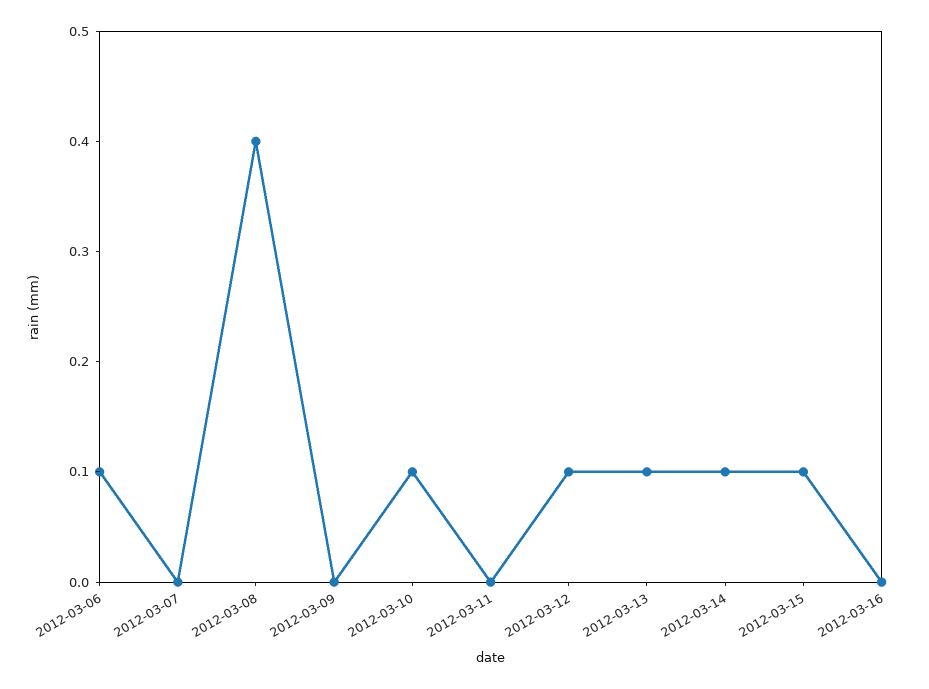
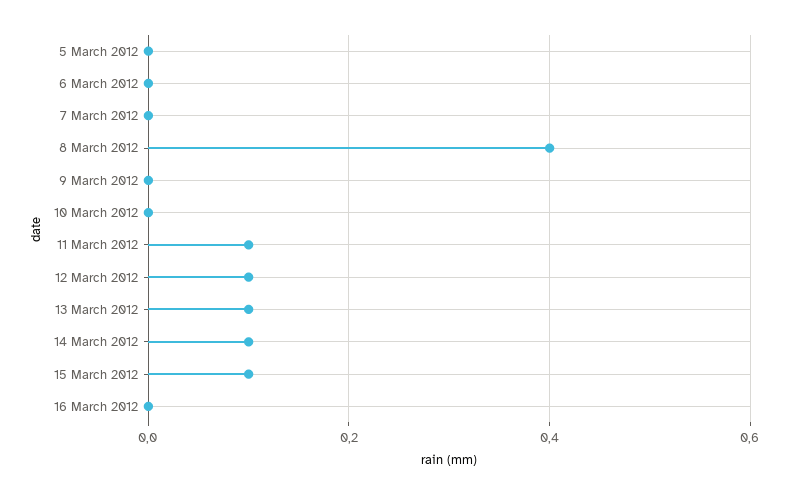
  {
-   "2012-03-06": 0.1,
+   "2012-03-06": 0,
    "2012-03-07": 0,
    "2012-03-08": 0.4,
    "2012-03-09": 0,
-   "2012-03-10": 0.1,
+   "2012-03-10": 0,
-   "2012-03-11": 0,
+   "2012-03-11": 0.1,
    "2012-03-12": 0.1,
    "2012-03-13": 0.1,
    "2012-03-14": 0.1,
    "2012-03-15": 0.1,
-   "2012-03-16": 0
+   "2012-03-16": 0,
+   "5 March 2012": 0
  }

